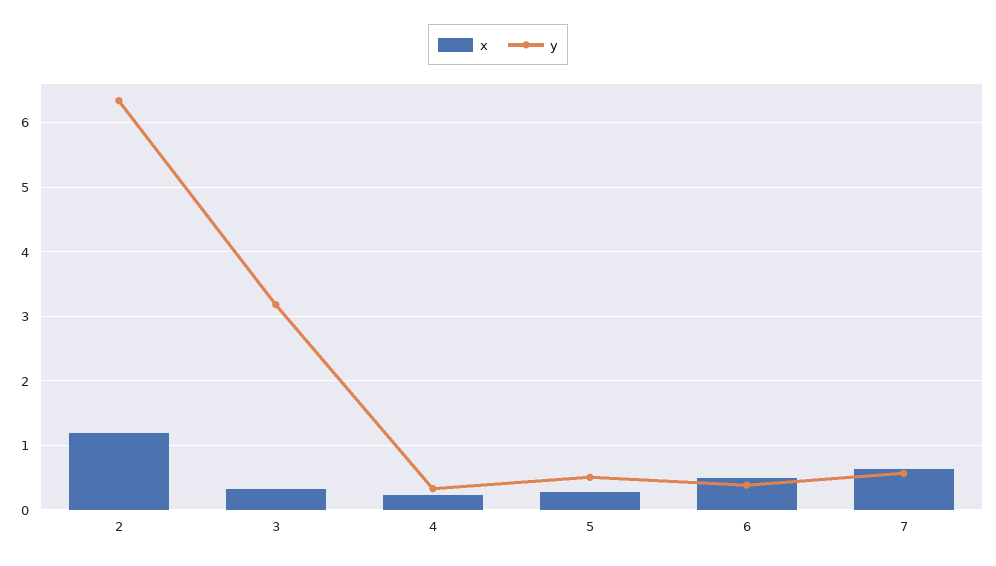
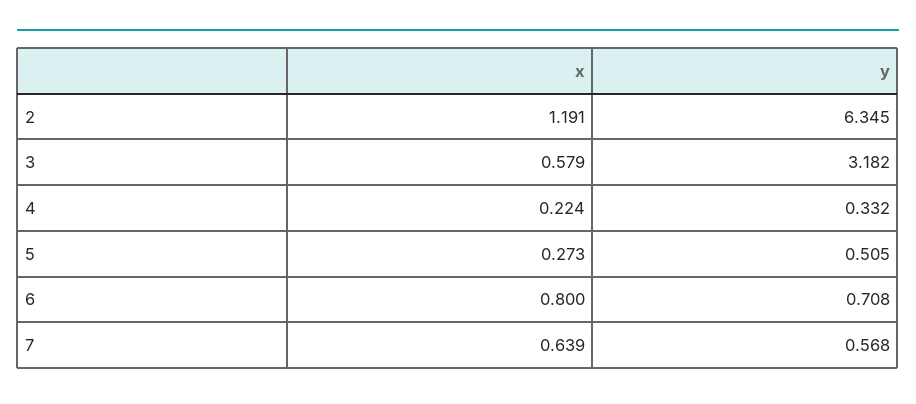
  {
    "x": {
      "2": 1.191,
-     "3": 0.3,
+     "3": 0.579,
      "4": 0.224,
      "5": 0.273,
-     "6": 0.5,
+     "6": 0.8,
      "7": 0.639
    },
    "y": {
      "2": 6.345,
      "3": 3.182,
      "4": 0.332,
      "5": 0.505,
-     "6": 0.4,
+     "6": 0.708,
      "7": 0.568
    }
  }

